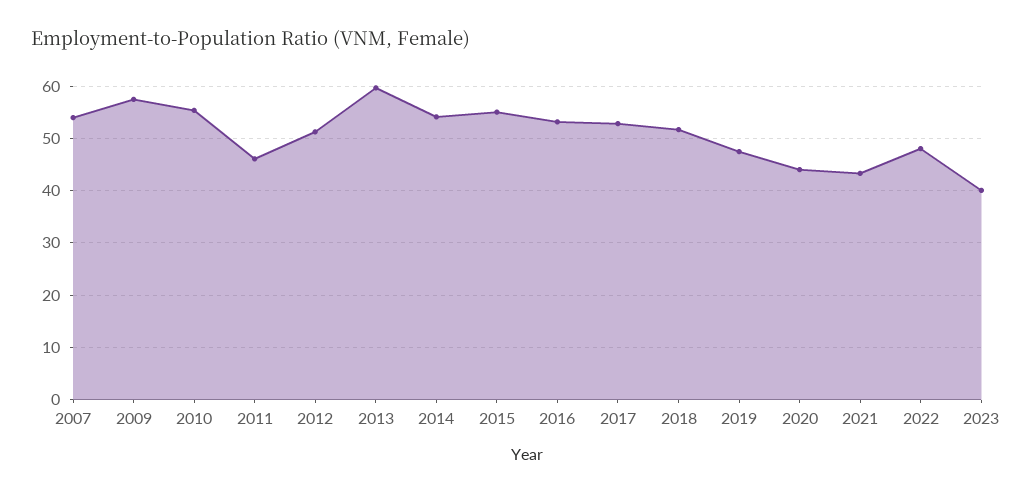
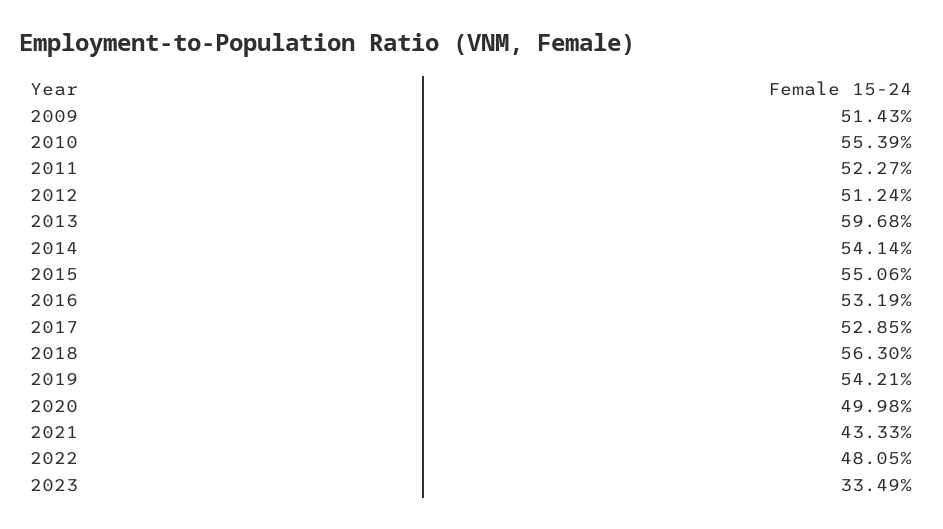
  {
-   "2007": 54,
-   "2009": 58,
+   "2009": 51.43,
    "2010": 55.39,
-   "2011": 46,
+   "2011": 52.27,
    "2012": 51.24,
    "2013": 59.68,
    "2014": 54.14,
    "2015": 55.06,
    "2016": 53.19,
    "2017": 52.85,
-   "2018": 52,
+   "2018": 56.3,
-   "2019": 48,
+   "2019": 54.21,
-   "2020": 44,
+   "2020": 49.98,
    "2021": 43.33,
    "2022": 48.05,
-   "2023": 40
+   "2023": 33.49
  }

